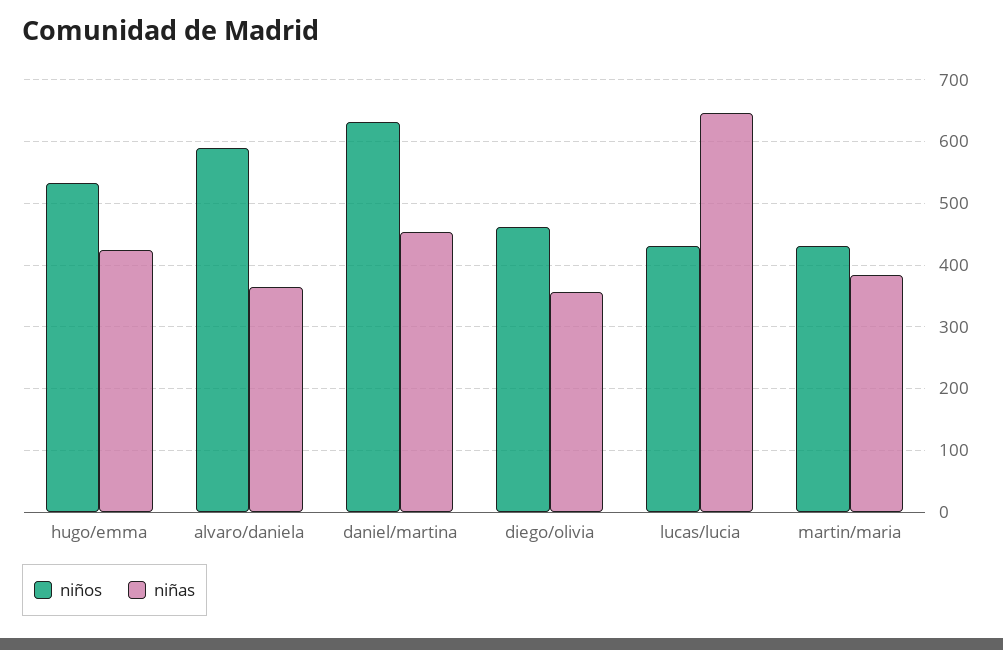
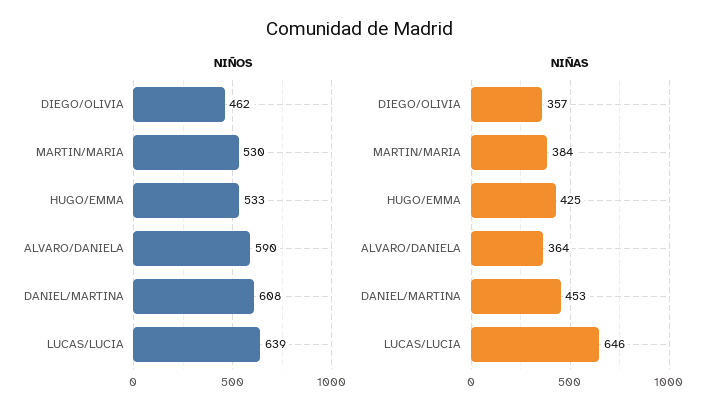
  {
    "niños": {
      "hugo/emma": 533,
      "alvaro/daniela": 590,
-     "daniel/martina": 630,
+     "daniel/martina": 608,
      "diego/olivia": 462,
-     "lucas/lucia": 430,
+     "lucas/lucia": 639,
-     "martin/maria": 430
+     "martin/maria": 530
    },
    "niñas": {
      "hugo/emma": 425,
      "alvaro/daniela": 364,
      "daniel/martina": 453,
      "diego/olivia": 357,
      "lucas/lucia": 646,
      "martin/maria": 384
    }
  }

